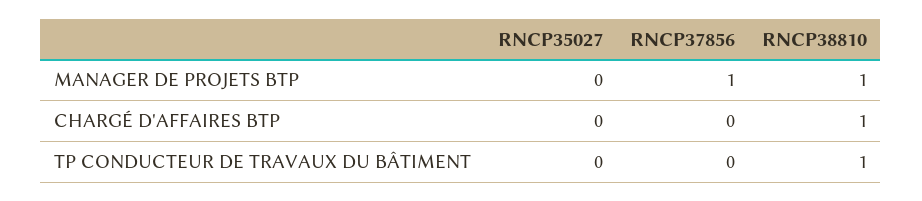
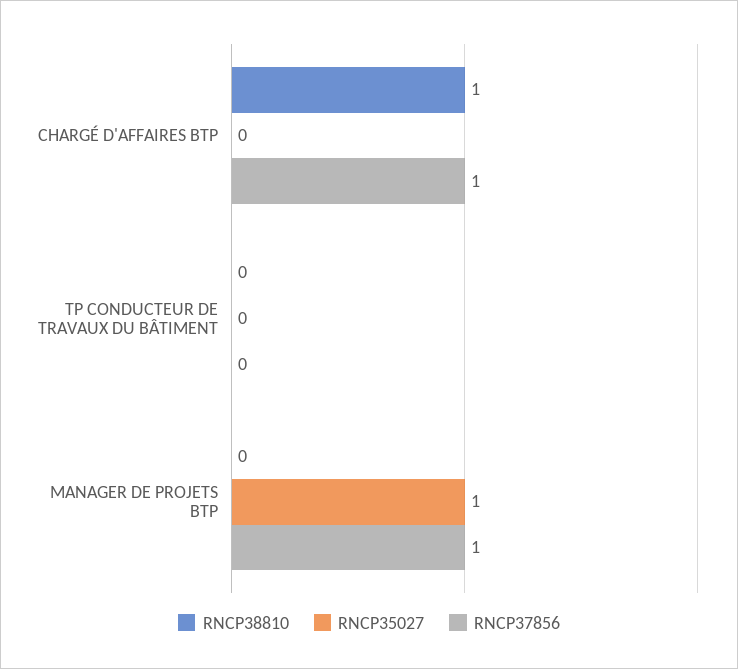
  {
    "RNCP35027": {
-     "MANAGER DE PROJETS BTP": 0,
+     "MANAGER DE PROJETS BTP": 1,
      "CHARGÉ D'AFFAIRES BTP": 0,
      "TP CONDUCTEUR DE TRAVAUX DU BÂTIMENT": 0
    },
    "RNCP37856": {
      "MANAGER DE PROJETS BTP": 1,
-     "CHARGÉ D'AFFAIRES BTP": 0,
+     "CHARGÉ D'AFFAIRES BTP": 1,
      "TP CONDUCTEUR DE TRAVAUX DU BÂTIMENT": 0
    },
    "RNCP38810": {
-     "MANAGER DE PROJETS BTP": 1,
+     "MANAGER DE PROJETS BTP": 0,
      "CHARGÉ D'AFFAIRES BTP": 1,
-     "TP CONDUCTEUR DE TRAVAUX DU BÂTIMENT": 1
+     "TP CONDUCTEUR DE TRAVAUX DU BÂTIMENT": 0
    }
  }

